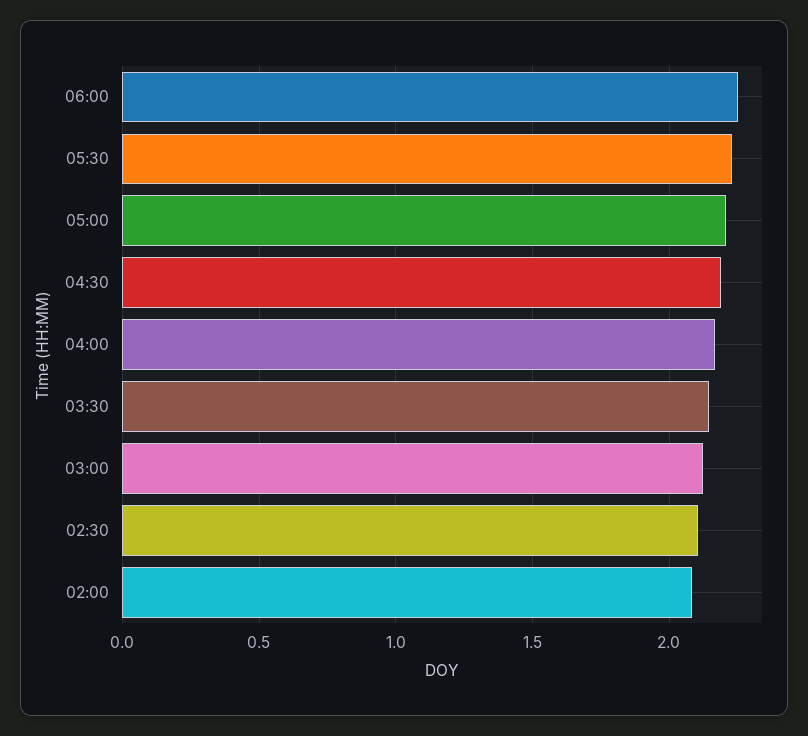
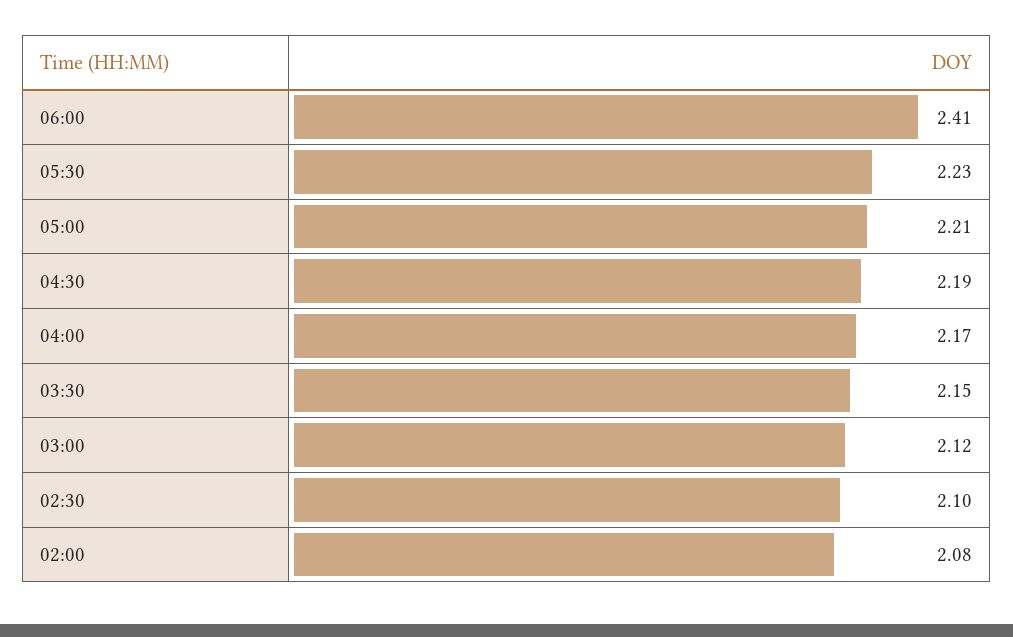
  {
-   "06:00": 2.25,
+   "06:00": 2.41,
    "05:30": 2.23,
    "05:00": 2.21,
    "04:30": 2.19,
    "04:00": 2.17,
    "03:30": 2.15,
    "03:00": 2.12,
    "02:30": 2.1,
    "02:00": 2.08
  }

